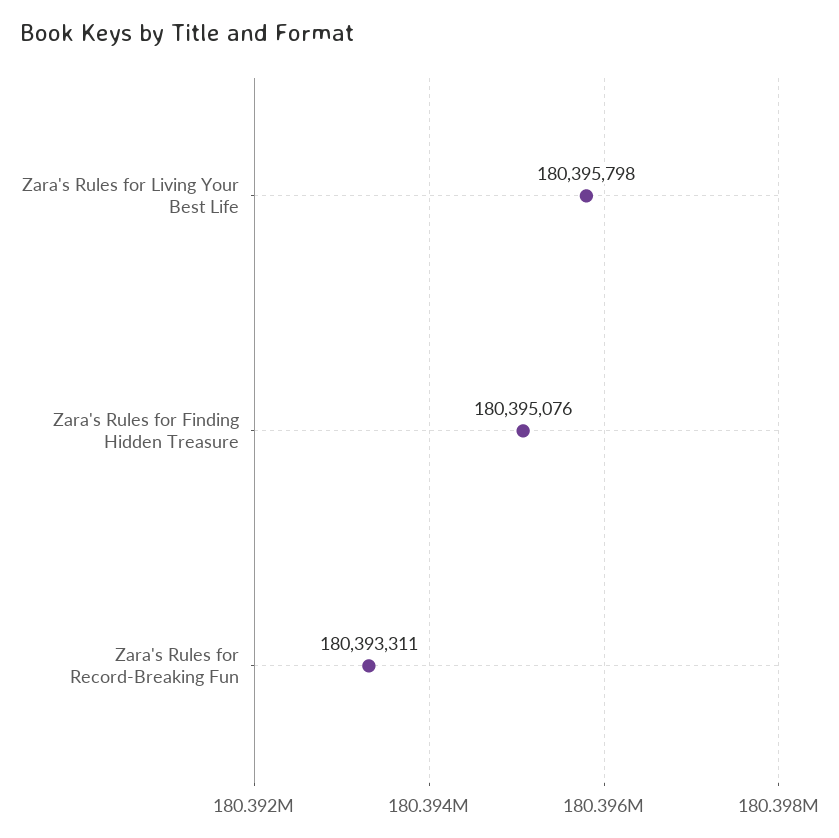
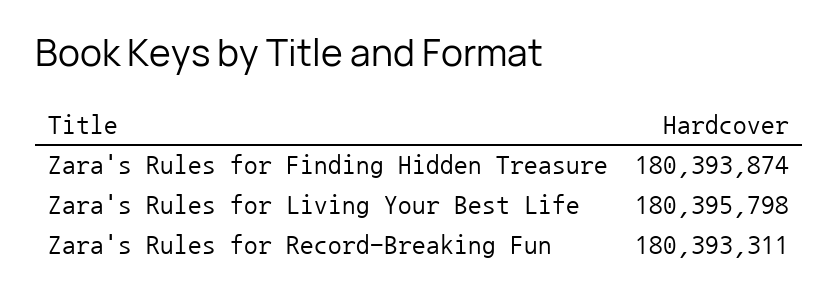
  {
    "Zara's Rules for Living Your Best Life": 180395798,
-   "Zara's Rules for Finding Hidden Treasure": 180395076,
+   "Zara's Rules for Finding Hidden Treasure": 180393874,
    "Zara's Rules for Record-Breaking Fun": 180393311
  }

